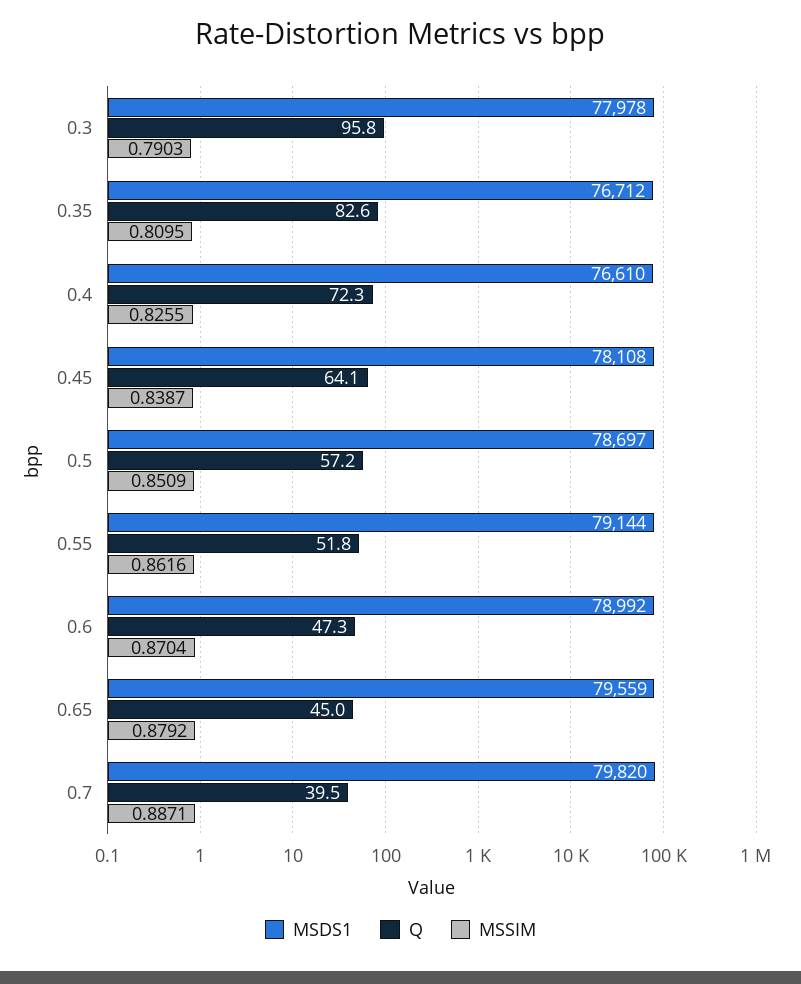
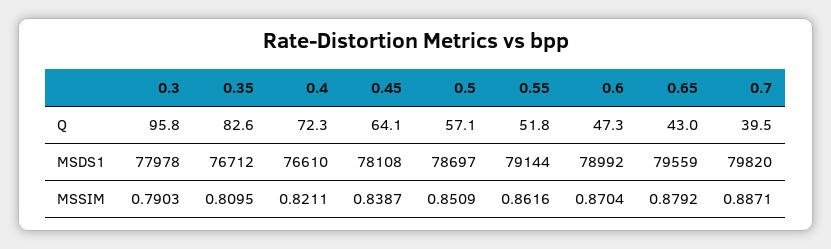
  {
    "MSDS1": {
      "0.3": 77978,
      "0.35": 76712,
      "0.4": 76610,
      "0.45": 78108,
      "0.5": 78697,
      "0.55": 79144,
      "0.6": 78992,
      "0.65": 79559,
      "0.7": 79820
    },
    "Q": {
      "0.3": 95.8,
      "0.35": 82.6,
      "0.4": 72.3,
      "0.45": 64.1,
-     "0.5": 57.2,
+     "0.5": 57.1,
      "0.55": 51.8,
      "0.6": 47.3,
-     "0.65": 45,
+     "0.65": 43,
      "0.7": 39.5
    },
    "MSSIM": {
      "0.3": 0.7903,
      "0.35": 0.8095,
-     "0.4": 0.8255,
+     "0.4": 0.8211,
      "0.45": 0.8387,
      "0.5": 0.8509,
      "0.55": 0.8616,
      "0.6": 0.8704,
      "0.65": 0.8792,
      "0.7": 0.8871
    }
  }

